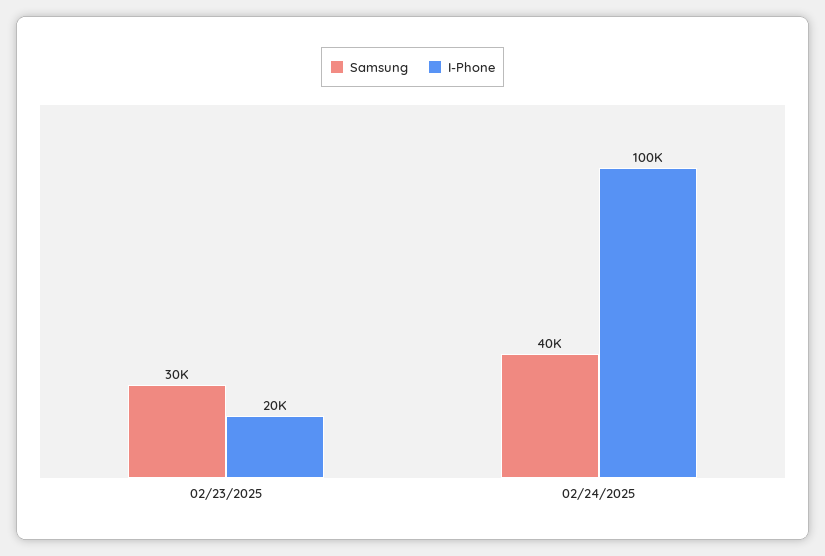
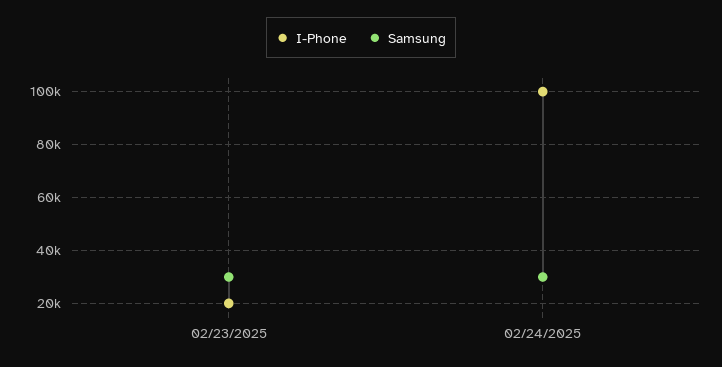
  {
    "Samsung": {
      "02/23/2025": 30000,
-     "02/24/2025": 40000
+     "02/24/2025": 30000
    },
    "I-Phone": {
      "02/23/2025": 20000,
      "02/24/2025": 100000
    }
  }

